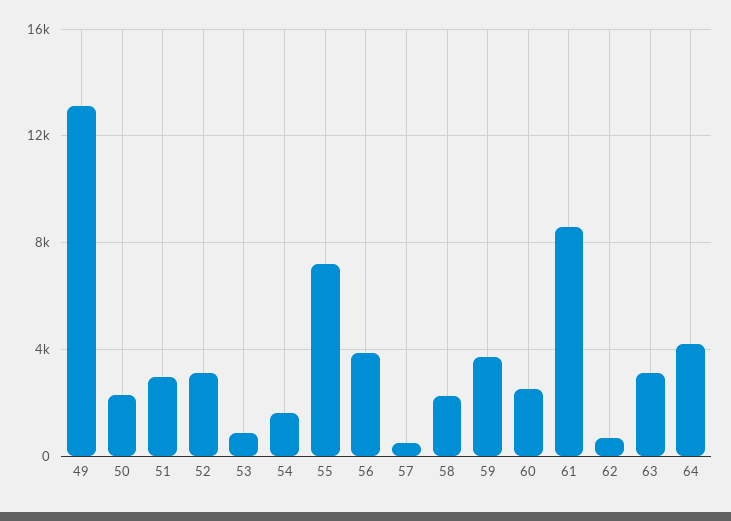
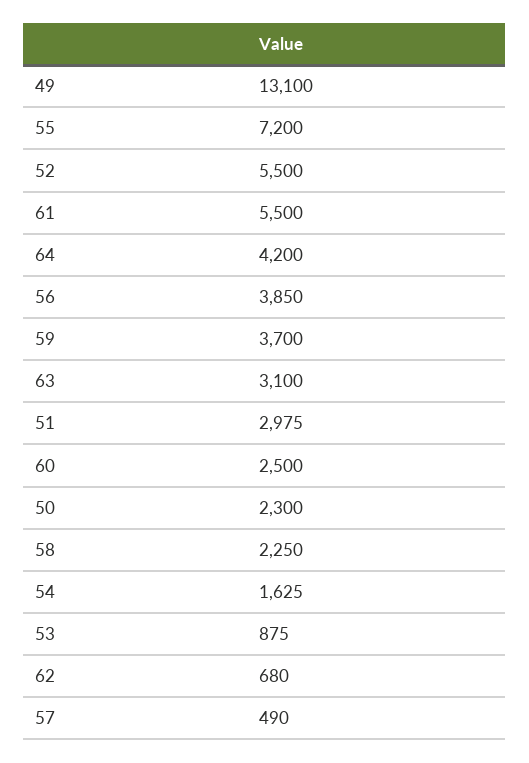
  {
    "49": 13100,
    "50": 2300,
    "51": 2975,
-   "52": 3000,
+   "52": 5500,
    "53": 875,
    "54": 1625,
    "55": 7200,
    "56": 3850,
    "57": 490,
    "58": 2250,
    "59": 3700,
    "60": 2500,
-   "61": 8500,
+   "61": 5500,
    "62": 680,
    "63": 3100,
    "64": 4200
  }

